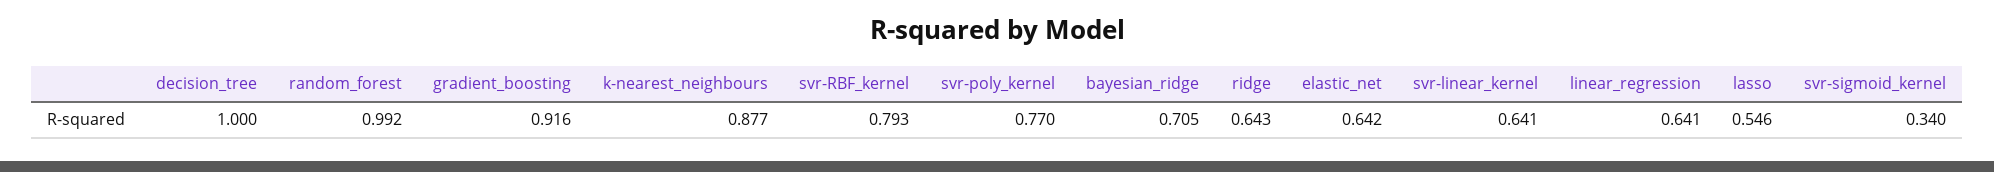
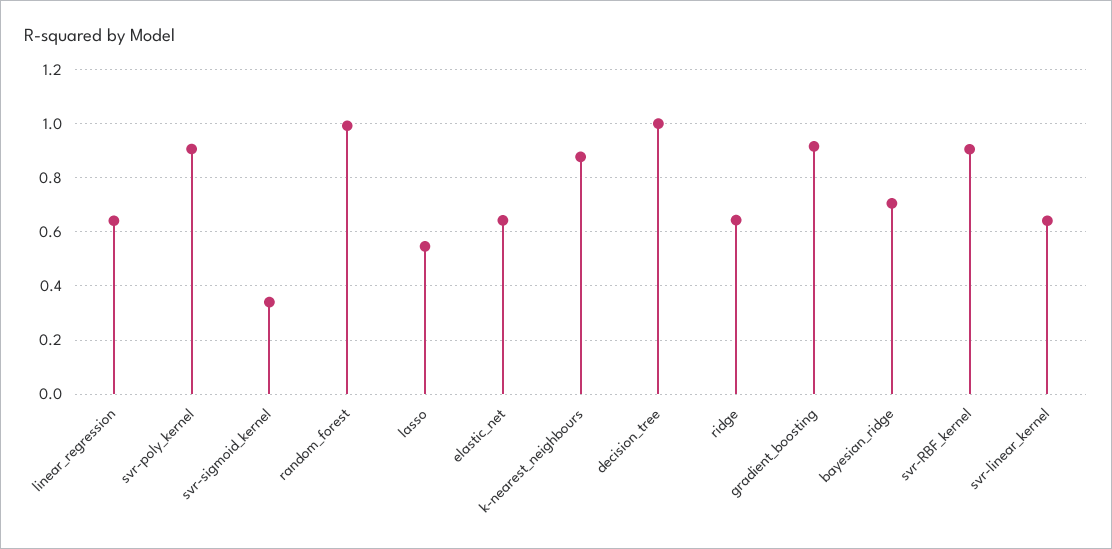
  {
    "decision_tree": 1,
    "random_forest": 0.992,
    "gradient_boosting": 0.916,
    "k-nearest_neighbours": 0.877,
-   "svr-RBF_kernel": 0.793,
+   "svr-RBF_kernel": 0.9,
-   "svr-poly_kernel": 0.77,
+   "svr-poly_kernel": 0.9,
    "bayesian_ridge": 0.705,
    "ridge": 0.643,
    "elastic_net": 0.642,
    "svr-linear_kernel": 0.641,
    "linear_regression": 0.641,
    "lasso": 0.546,
    "svr-sigmoid_kernel": 0.34
  }

